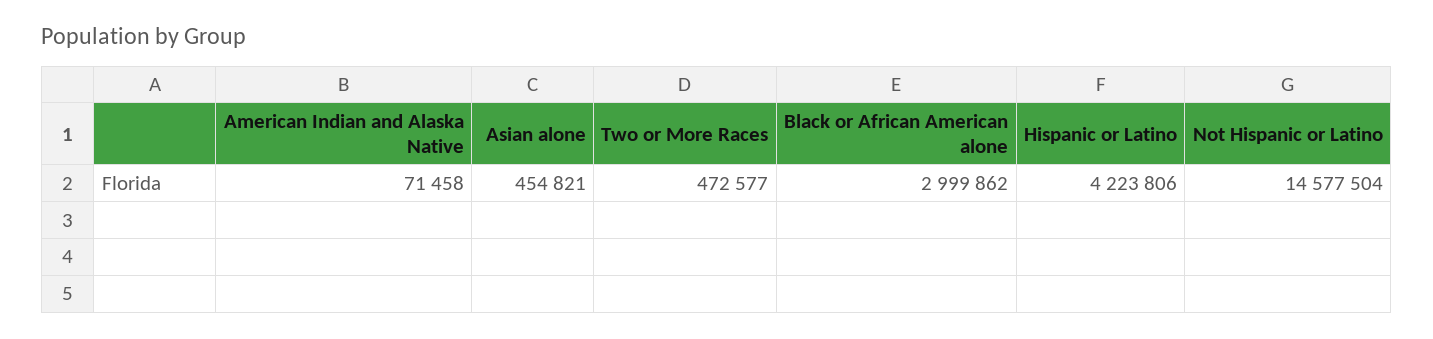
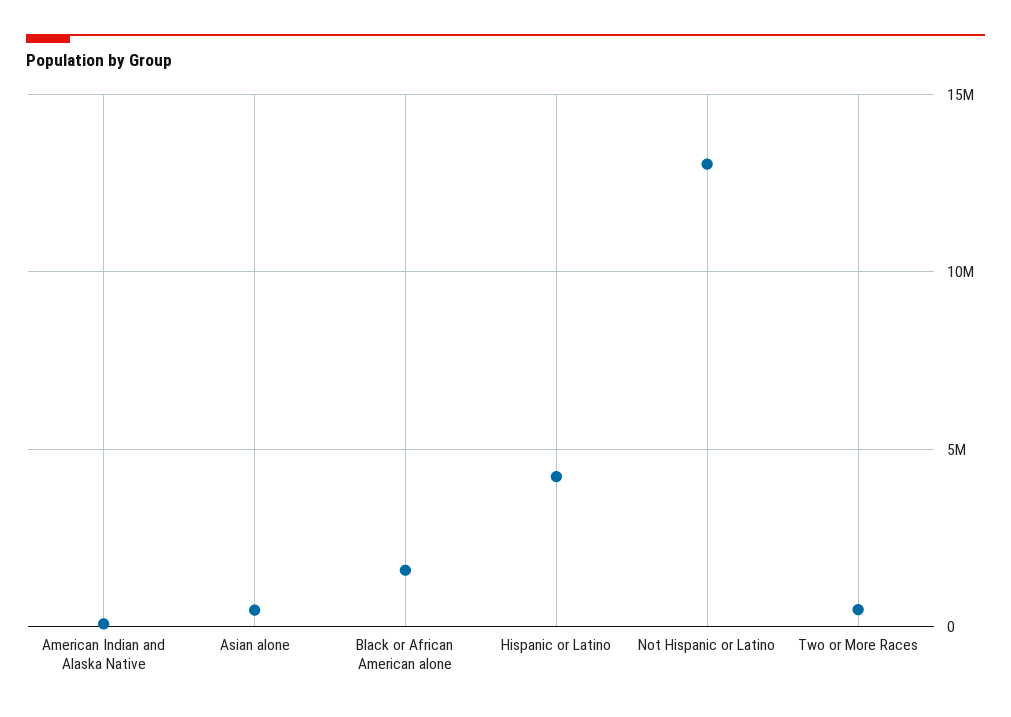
  {
    "American Indian and Alaska Native": 71458,
    "Asian alone": 454821,
    "Two or More Races": 472577,
-   "Black or African American alone": 2999862,
+   "Black or African American alone": 1500000,
    "Hispanic or Latino": 4223806,
-   "Not Hispanic or Latino": 14577504
+   "Not Hispanic or Latino": 13000000
  }

